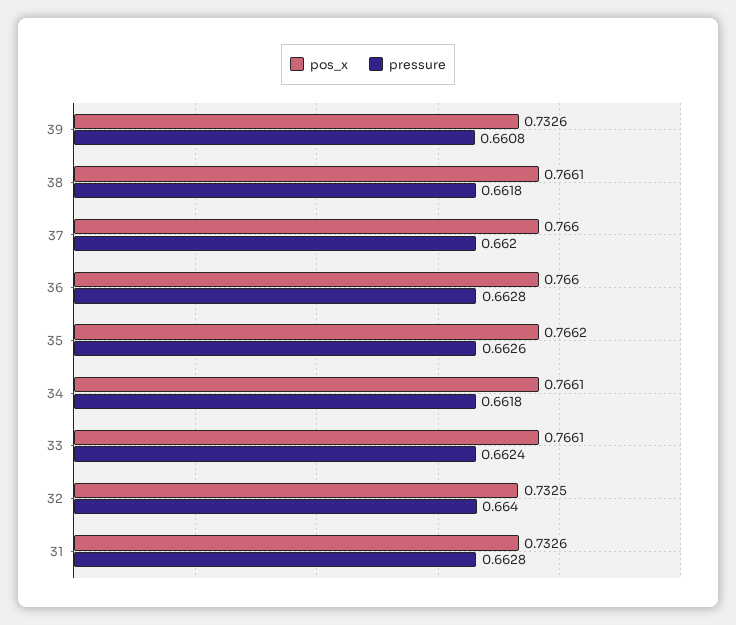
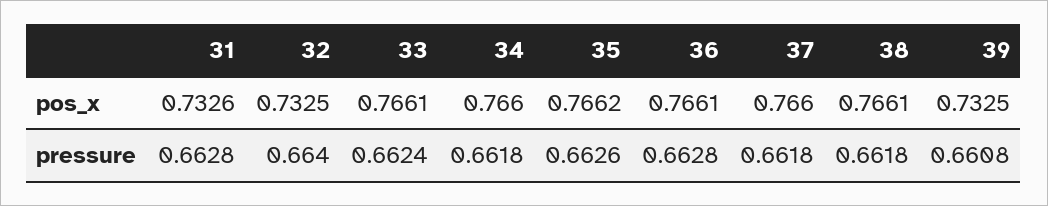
  {
    "pos_x": {
-     "39": 0.7326,
+     "39": 0.7325,
      "38": 0.7661,
      "37": 0.766,
-     "36": 0.766,
+     "36": 0.7661,
      "35": 0.7662,
-     "34": 0.7661,
+     "34": 0.766,
      "33": 0.7661,
      "32": 0.7325,
      "31": 0.7326
    },
    "pressure": {
      "39": 0.6608,
      "38": 0.6618,
-     "37": 0.662,
+     "37": 0.6618,
      "36": 0.6628,
      "35": 0.6626,
      "34": 0.6618,
      "33": 0.6624,
      "32": 0.664,
      "31": 0.6628
    }
  }

